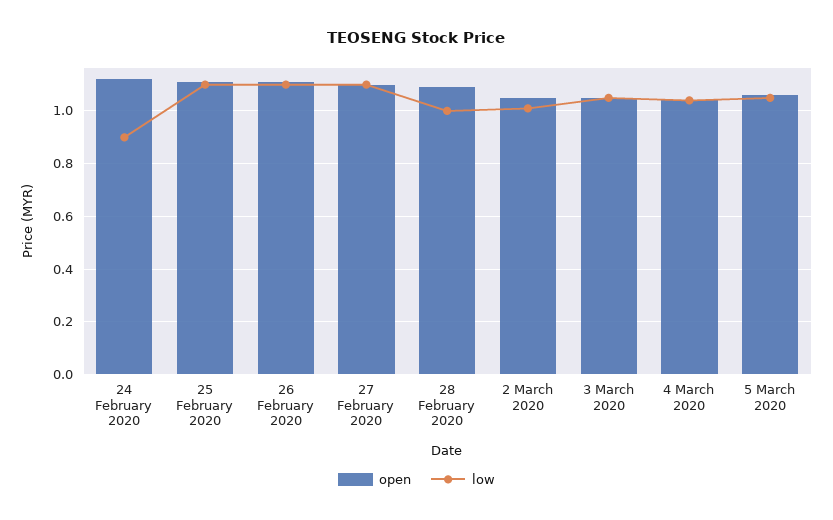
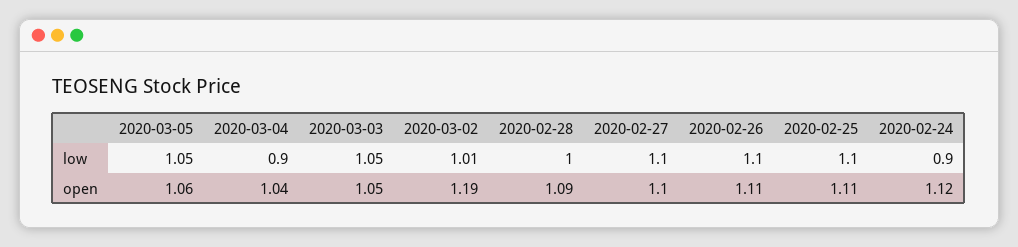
  {
    "open": {
      "24 February 2020": 1.12,
      "25 February 2020": 1.11,
      "26 February 2020": 1.11,
      "27 February 2020": 1.1,
      "28 February 2020": 1.09,
-     "2 March 2020": 1.05,
+     "2 March 2020": 1.19,
      "3 March 2020": 1.05,
      "4 March 2020": 1.04,
      "5 March 2020": 1.06
    },
    "low": {
      "24 February 2020": 0.9,
      "25 February 2020": 1.1,
      "26 February 2020": 1.1,
      "27 February 2020": 1.1,
      "28 February 2020": 1,
      "2 March 2020": 1.01,
      "3 March 2020": 1.05,
-     "4 March 2020": 1.05,
+     "4 March 2020": 0.9,
      "5 March 2020": 1.05
    }
  }

